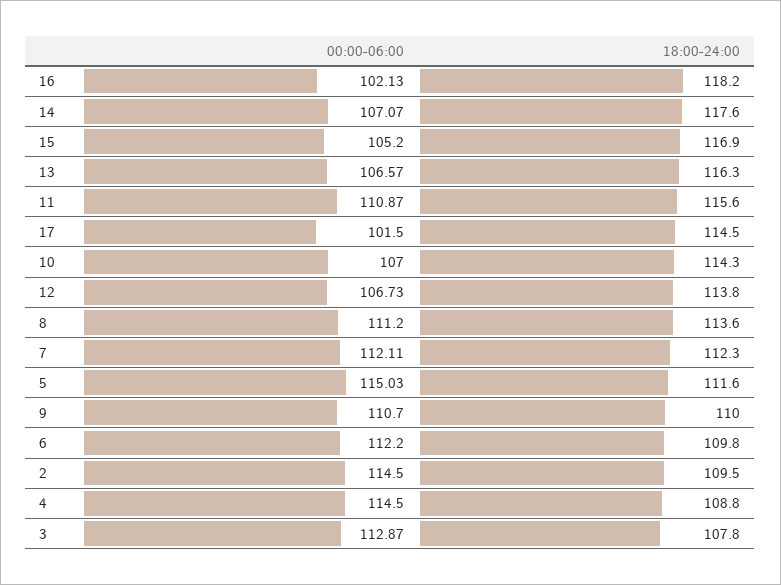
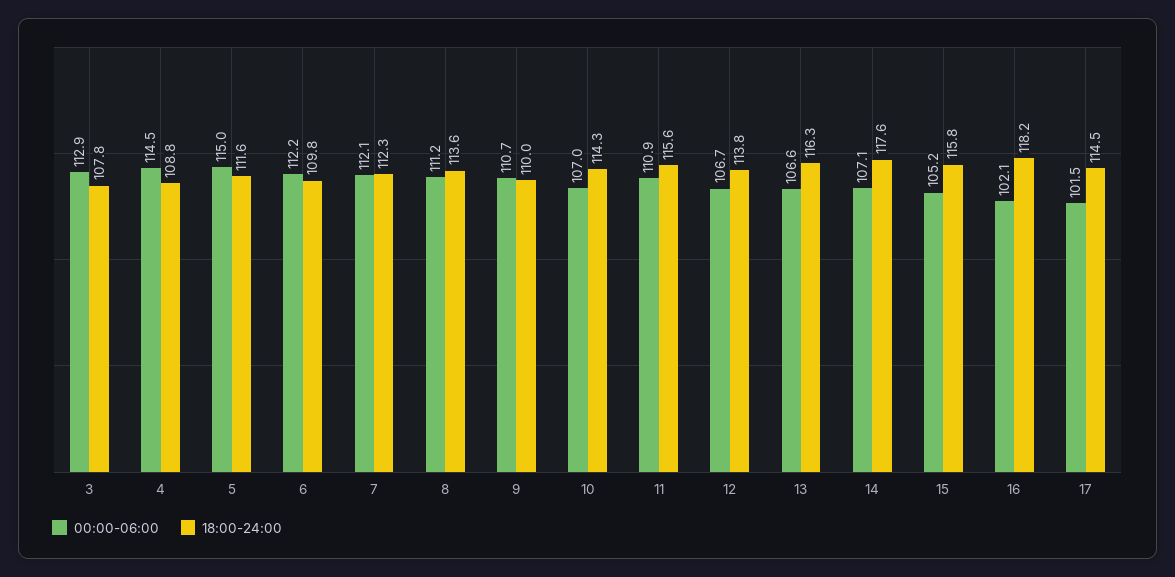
  {
    "00:00-06:00": {
      "16": 102.13,
      "14": 107.07,
      "15": 105.2,
      "13": 106.57,
      "11": 110.87,
      "17": 101.5,
      "10": 107,
      "12": 106.73,
      "8": 111.2,
      "7": 112.11,
      "5": 115.03,
      "9": 110.7,
      "6": 112.2,
-     "2": 114.5,
      "4": 114.5,
      "3": 112.87
    },
    "18:00-24:00": {
      "16": 118.2,
      "14": 117.6,
-     "15": 116.9,
+     "15": 115.8,
      "13": 116.3,
      "11": 115.6,
      "17": 114.5,
      "10": 114.3,
      "12": 113.8,
      "8": 113.6,
      "7": 112.3,
      "5": 111.6,
      "9": 110,
      "6": 109.8,
-     "2": 109.5,
      "4": 108.8,
      "3": 107.8
    }
  }

